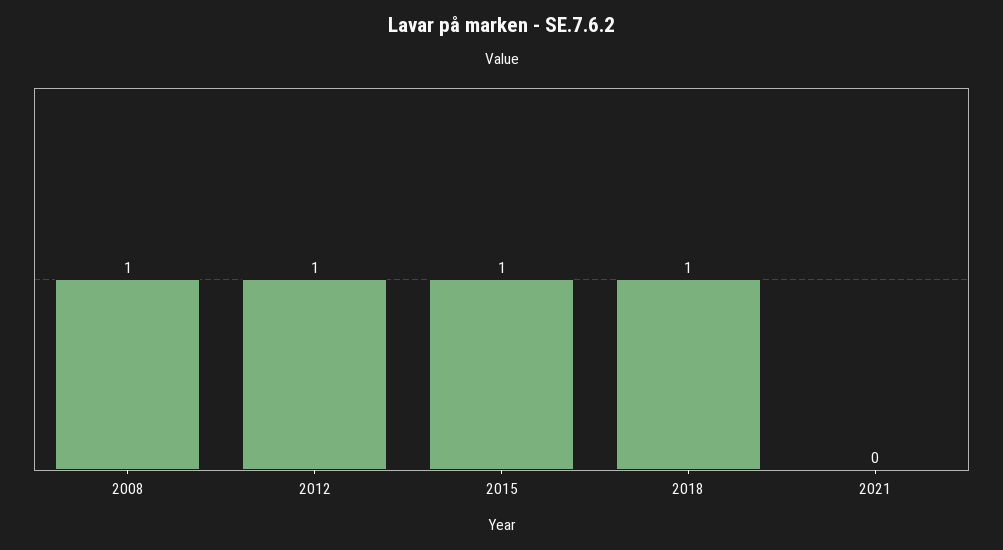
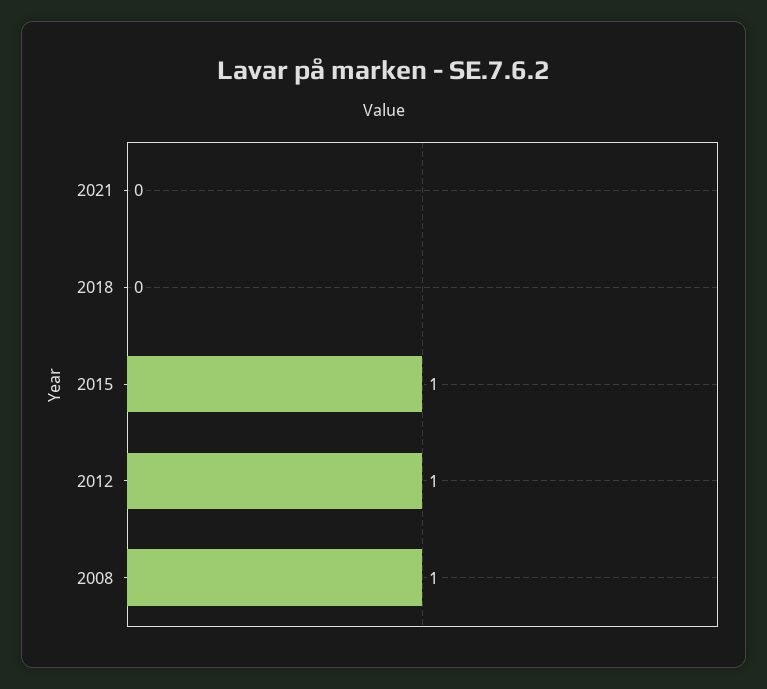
  {
    "2008": 1,
    "2012": 1,
    "2015": 1,
-   "2018": 1,
+   "2018": 0,
    "2021": 0
  }

